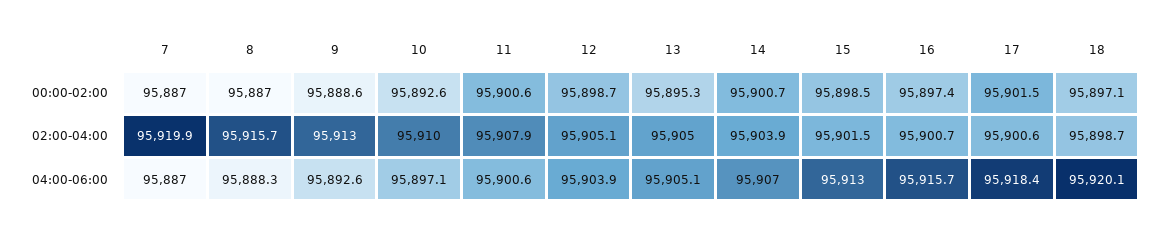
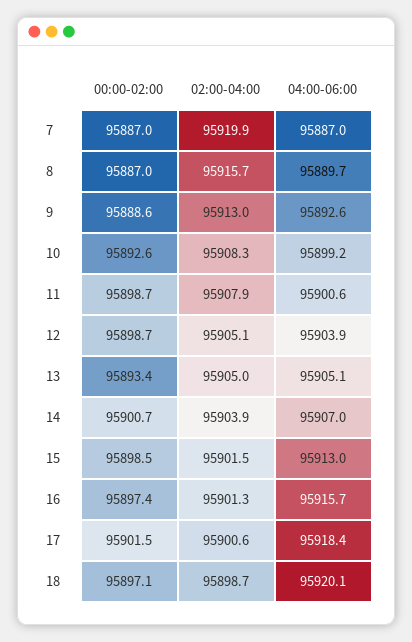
  {
    "7": {
      "00:00-02:00": 95887,
      "02:00-04:00": 95919.9,
      "04:00-06:00": 95887
    },
    "8": {
      "00:00-02:00": 95887,
      "02:00-04:00": 95915.7,
-     "04:00-06:00": 95888.3
+     "04:00-06:00": 95889.7
    },
    "9": {
      "00:00-02:00": 95888.6,
      "02:00-04:00": 95913,
      "04:00-06:00": 95892.6
    },
    "10": {
      "00:00-02:00": 95892.6,
-     "02:00-04:00": 95910,
+     "02:00-04:00": 95908.3,
-     "04:00-06:00": 95897.1
+     "04:00-06:00": 95899.2
    },
    "11": {
-     "00:00-02:00": 95900.6,
+     "00:00-02:00": 95898.7,
      "02:00-04:00": 95907.9,
      "04:00-06:00": 95900.6
    },
    "12": {
      "00:00-02:00": 95898.7,
      "02:00-04:00": 95905.1,
      "04:00-06:00": 95903.9
    },
    "13": {
-     "00:00-02:00": 95895.3,
+     "00:00-02:00": 95893.4,
      "02:00-04:00": 95905,
      "04:00-06:00": 95905.1
    },
    "14": {
      "00:00-02:00": 95900.7,
      "02:00-04:00": 95903.9,
      "04:00-06:00": 95907
    },
    "15": {
      "00:00-02:00": 95898.5,
      "02:00-04:00": 95901.5,
      "04:00-06:00": 95913
    },
    "16": {
      "00:00-02:00": 95897.4,
-     "02:00-04:00": 95900.7,
+     "02:00-04:00": 95901.3,
      "04:00-06:00": 95915.7
    },
    "17": {
      "00:00-02:00": 95901.5,
      "02:00-04:00": 95900.6,
      "04:00-06:00": 95918.4
    },
    "18": {
      "00:00-02:00": 95897.1,
      "02:00-04:00": 95898.7,
      "04:00-06:00": 95920.1
    }
  }

